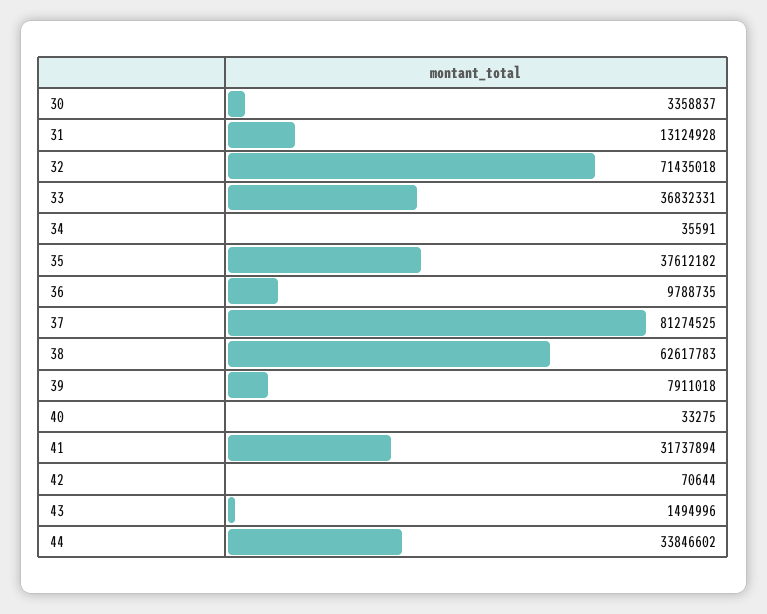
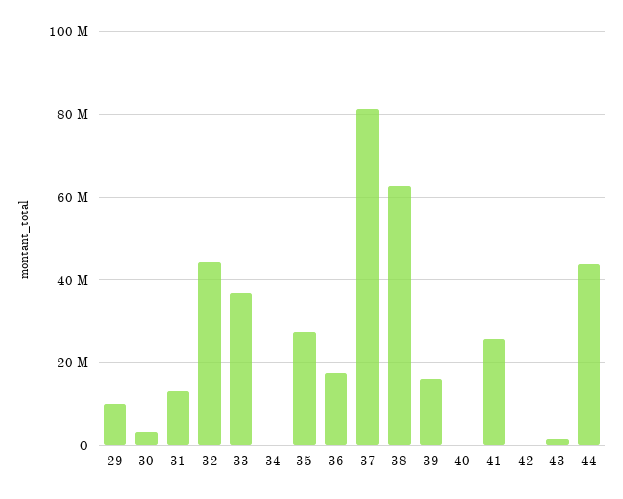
  {
    "30": 3358837,
    "31": 13124928,
-   "32": 71435018,
+   "32": 44000000,
    "33": 36832331,
    "34": 35591,
-   "35": 37612182,
+   "35": 28000000,
-   "36": 9788735,
+   "36": 18000000,
    "37": 81274525,
    "38": 62617783,
-   "39": 7911018,
+   "39": 16000000,
    "40": 33275,
-   "41": 31737894,
+   "41": 26000000,
    "42": 70644,
    "43": 1494996,
-   "44": 33846602
+   "44": 44000000,
+   "29": 10000000
  }

